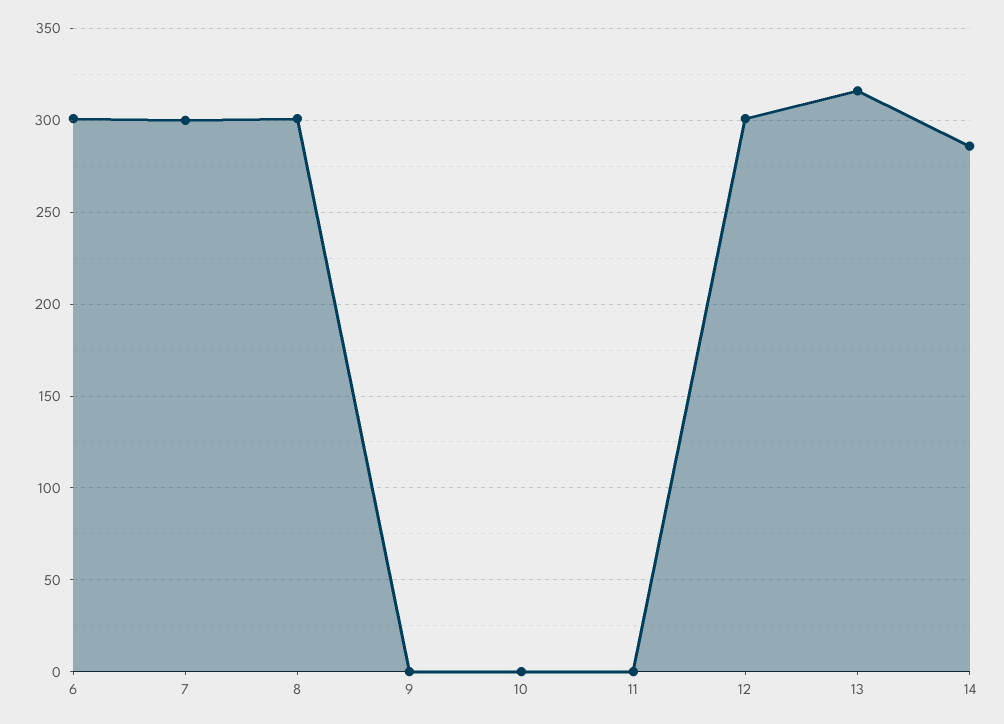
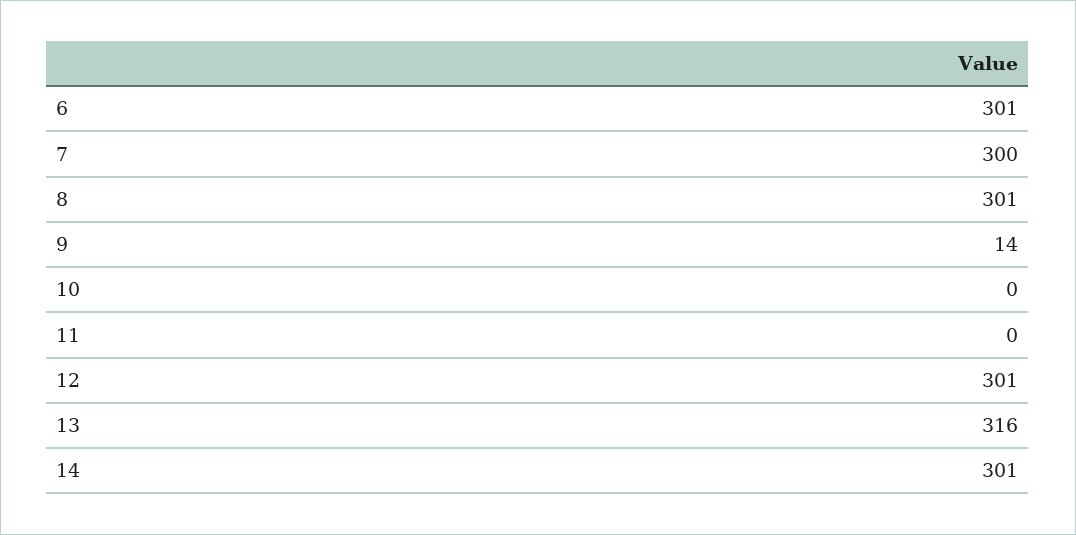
  {
    "6": 301,
    "7": 300,
    "8": 301,
-   "9": 0,
+   "9": 14,
    "10": 0,
    "11": 0,
    "12": 301,
    "13": 316,
-   "14": 285
+   "14": 301
  }

